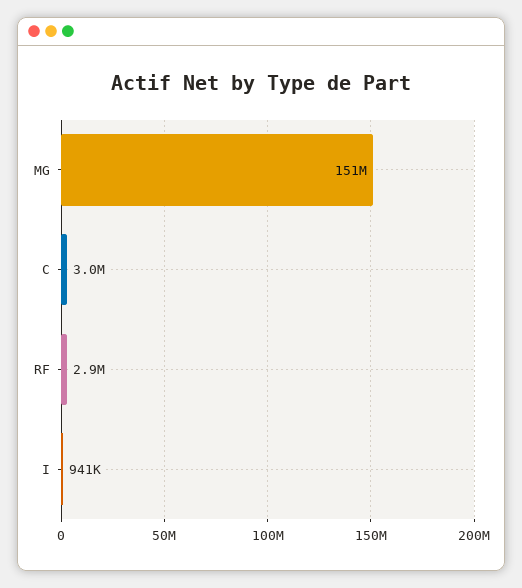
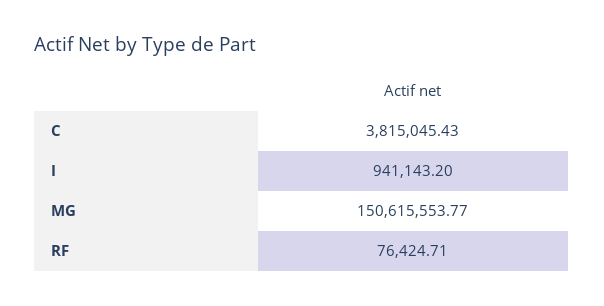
  {
    "MG": 150615553.77,
-   "C": 3000000,
+   "C": 3815045.43,
-   "RF": 2900000,
+   "RF": 76424.71,
    "I": 941143.2
  }

